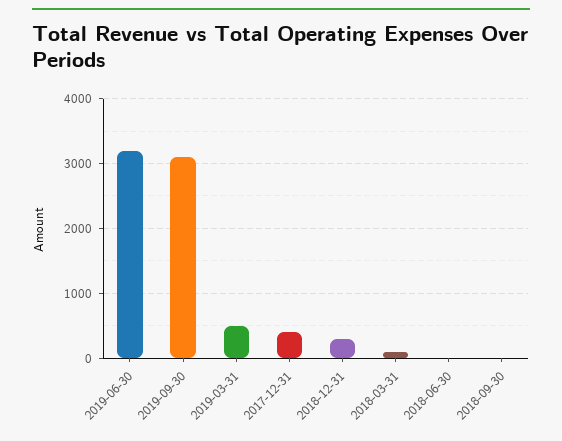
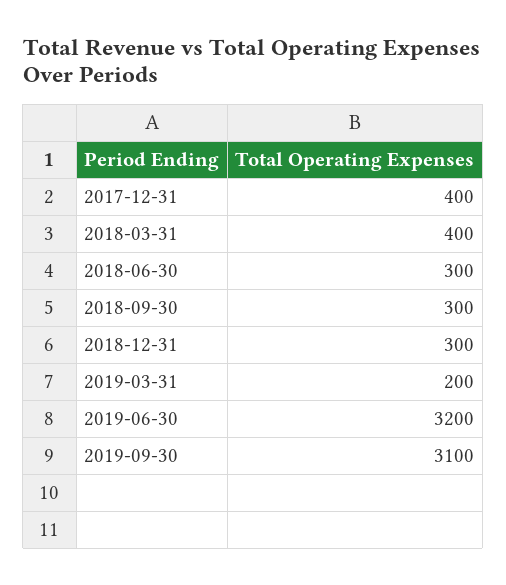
  {
    "2019-06-30": 3200,
    "2019-09-30": 3100,
-   "2019-03-31": 500,
+   "2019-03-31": 200,
    "2017-12-31": 400,
    "2018-12-31": 300,
-   "2018-03-31": 100,
+   "2018-03-31": 400,
-   "2018-06-30": 0,
+   "2018-06-30": 300,
-   "2018-09-30": 0
+   "2018-09-30": 300
  }

